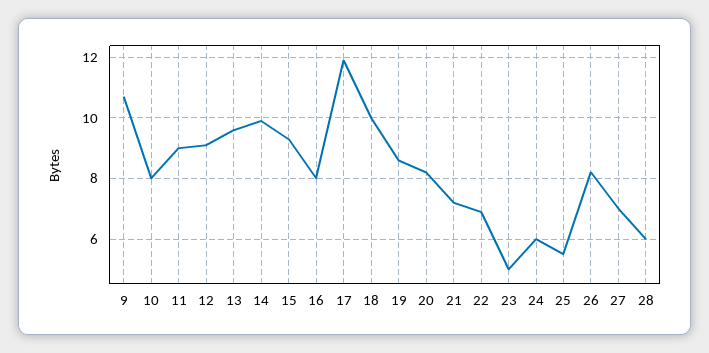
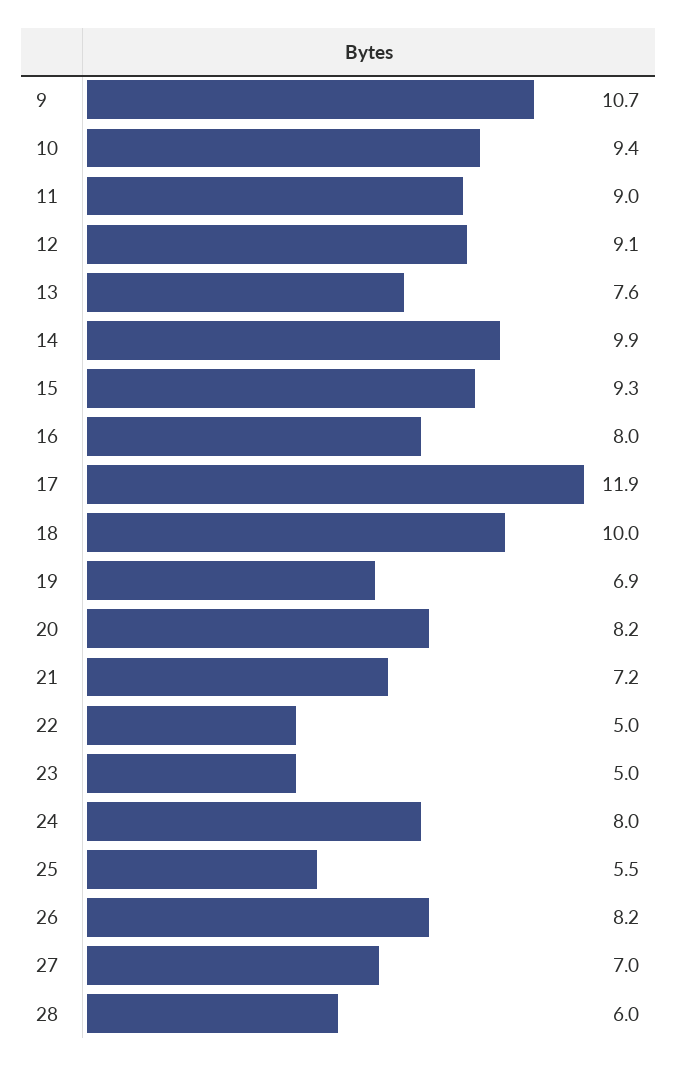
  {
    "9": 10.7,
-   "10": 8,
+   "10": 9.4,
    "11": 9,
    "12": 9.1,
-   "13": 9.5,
+   "13": 7.6,
    "14": 9.9,
    "15": 9.3,
    "16": 8,
    "17": 11.9,
    "18": 10,
-   "19": 8.5,
+   "19": 6.9,
    "20": 8.2,
    "21": 7.2,
-   "22": 7,
+   "22": 5,
    "23": 5,
-   "24": 6,
+   "24": 8,
    "25": 5.5,
    "26": 8.2,
    "27": 7,
    "28": 6
  }

